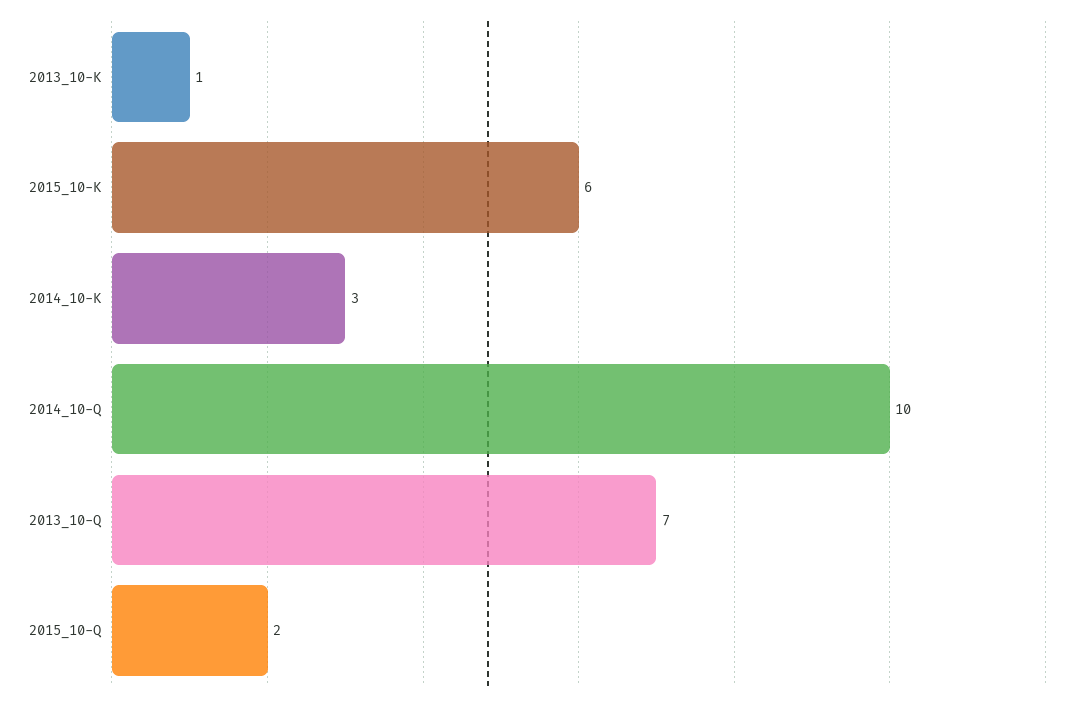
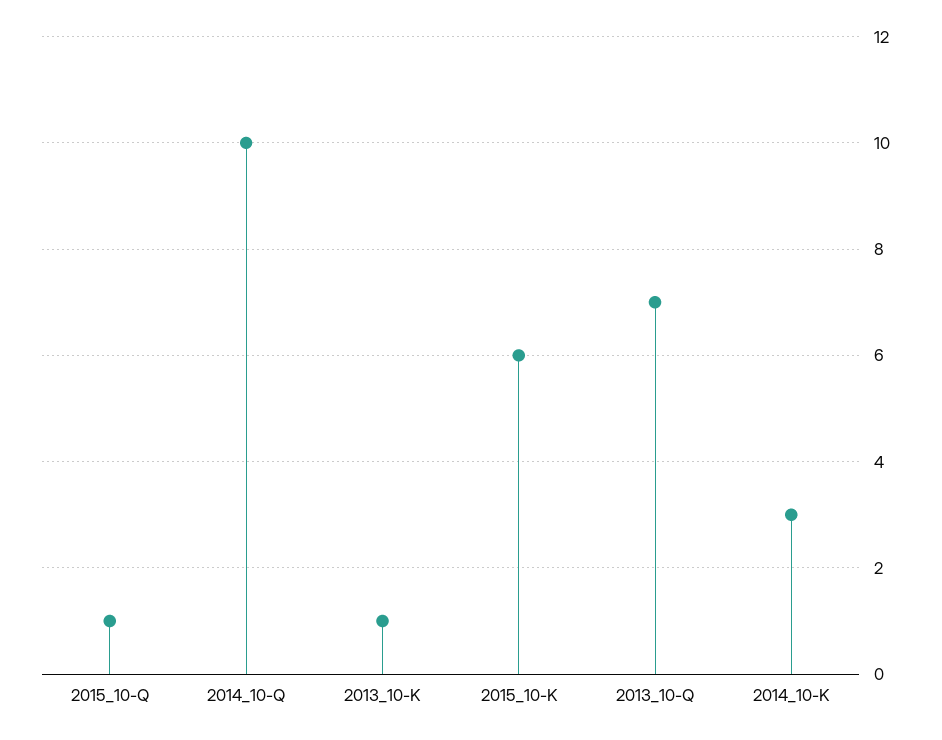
  {
    "2013_10-K": 1,
    "2015_10-K": 6,
    "2014_10-K": 3,
    "2014_10-Q": 10,
    "2013_10-Q": 7,
-   "2015_10-Q": 2
+   "2015_10-Q": 1
  }

